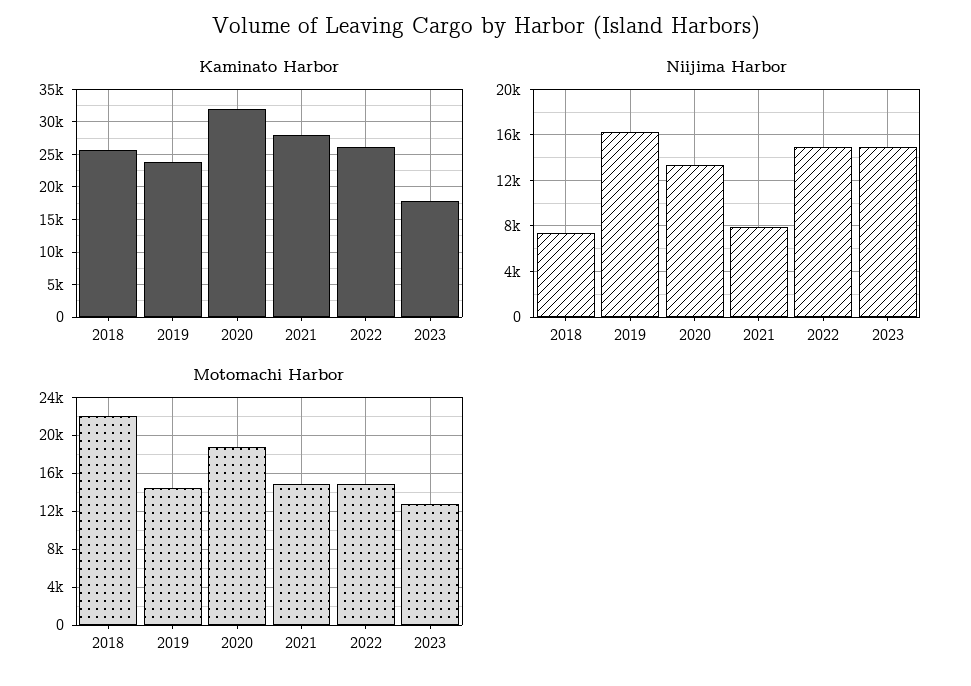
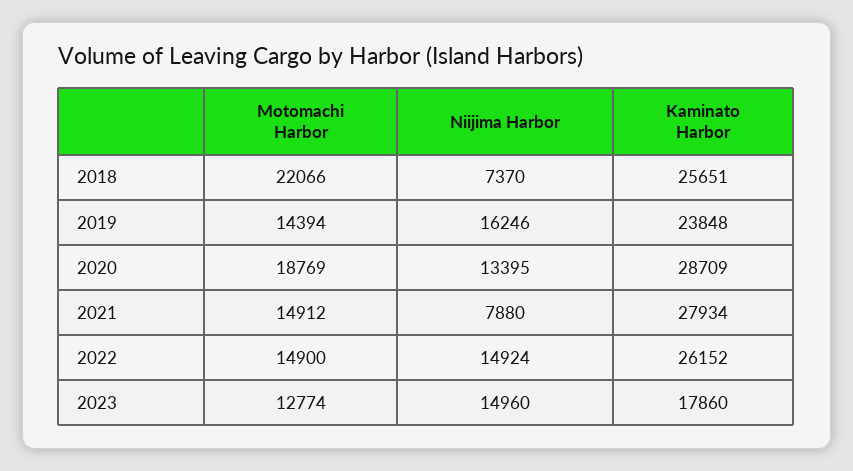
  {
    "Kaminato Harbor": {
      "2018": 25651,
      "2019": 23848,
-     "2020": 32000,
+     "2020": 28709,
      "2021": 27934,
      "2022": 26152,
      "2023": 17860
    },
    "Niijima Harbor": {
      "2018": 7370,
      "2019": 16246,
      "2020": 13395,
      "2021": 7880,
      "2022": 14924,
      "2023": 14960
    },
    "Motomachi Harbor": {
      "2018": 22066,
      "2019": 14394,
      "2020": 18769,
      "2021": 14912,
      "2022": 14900,
      "2023": 12774
    }
  }

